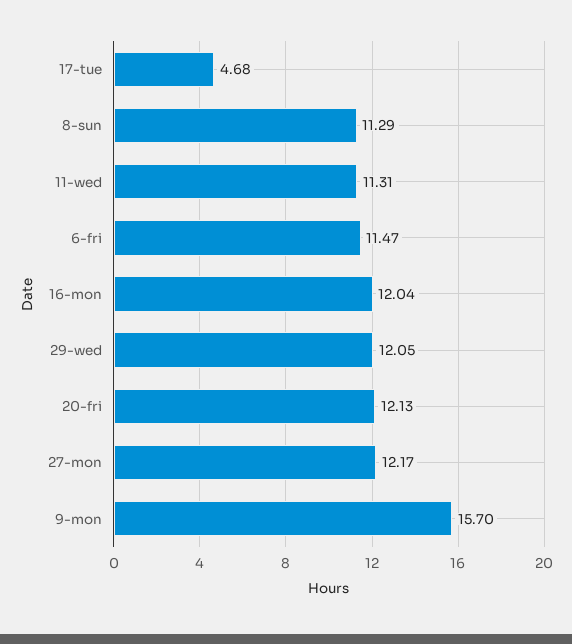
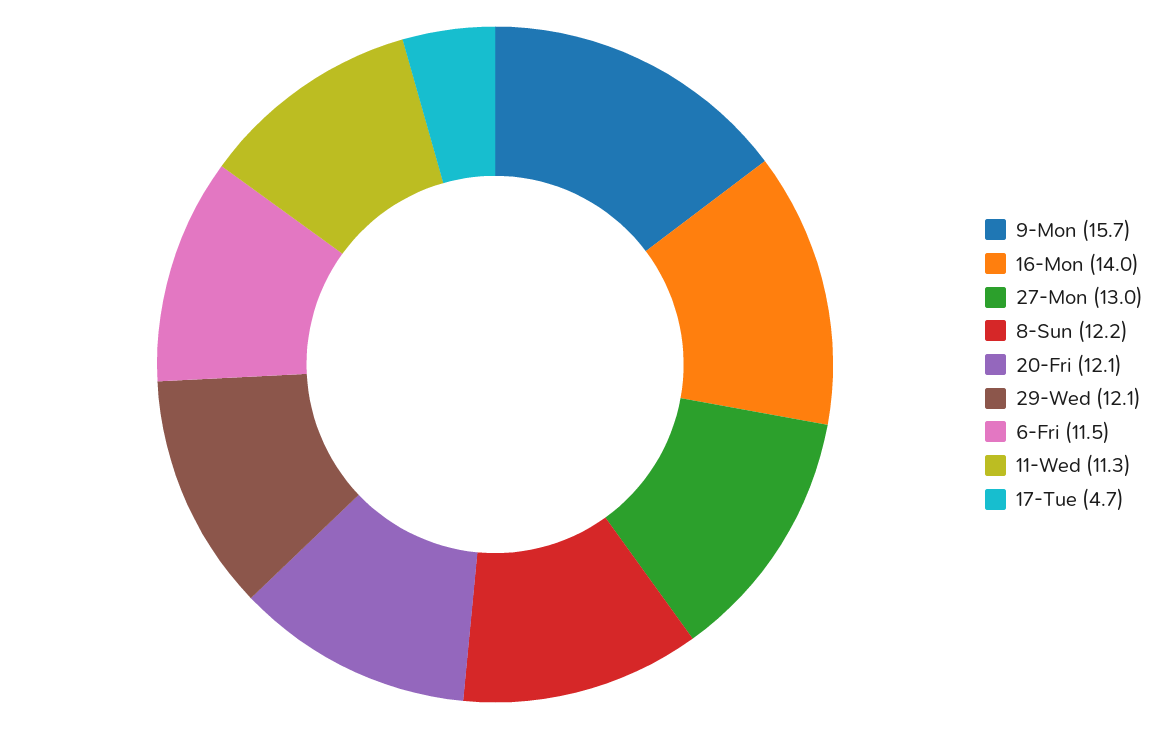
  {
    "17-tue": 4.68,
-   "8-sun": 11.29,
+   "8-sun": 12.2,
    "11-wed": 11.31,
    "6-fri": 11.47,
-   "16-mon": 12.04,
+   "16-mon": 14,
    "29-wed": 12.05,
    "20-fri": 12.13,
-   "27-mon": 12.17,
+   "27-mon": 13,
    "9-mon": 15.7
  }

